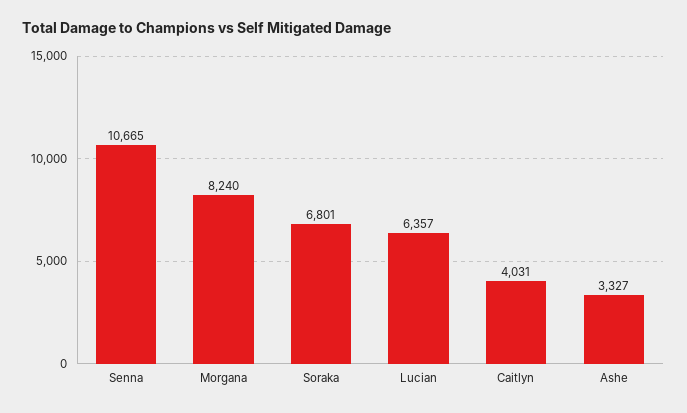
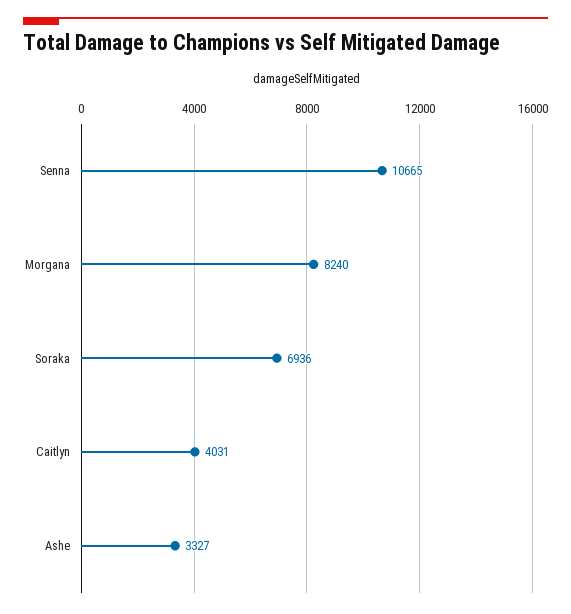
  {
    "Senna": 10665,
    "Morgana": 8240,
-   "Soraka": 6801,
+   "Soraka": 6936,
-   "Lucian": 6357,
    "Caitlyn": 4031,
    "Ashe": 3327
  }

